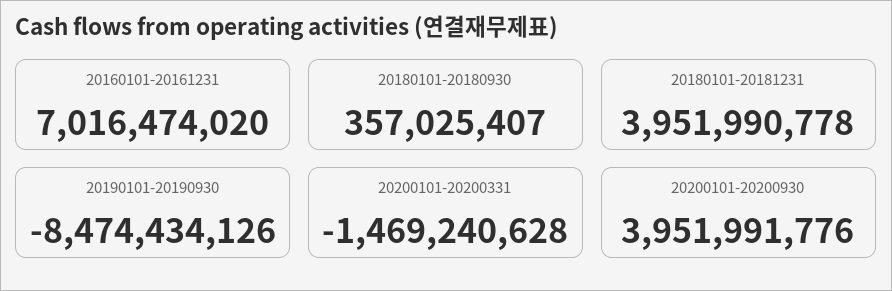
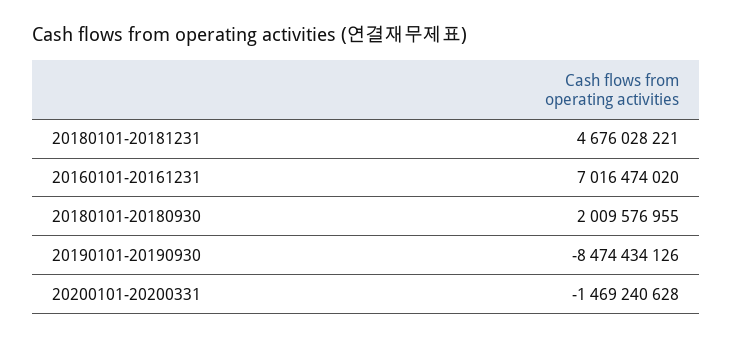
  {
    "20160101-20161231": 7016474020,
-   "20180101-20180930": 357025407,
+   "20180101-20180930": 2009576955,
-   "20180101-20181231": 3951990778,
+   "20180101-20181231": 4676028221,
    "20190101-20190930": -8474434126,
-   "20200101-20200331": -1469240628,
+   "20200101-20200331": -1469240628
-   "20200101-20200930": 3951991776
  }

